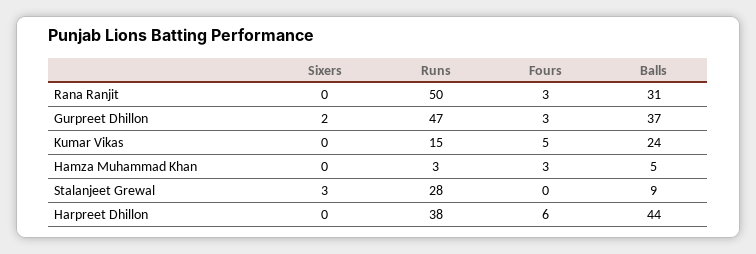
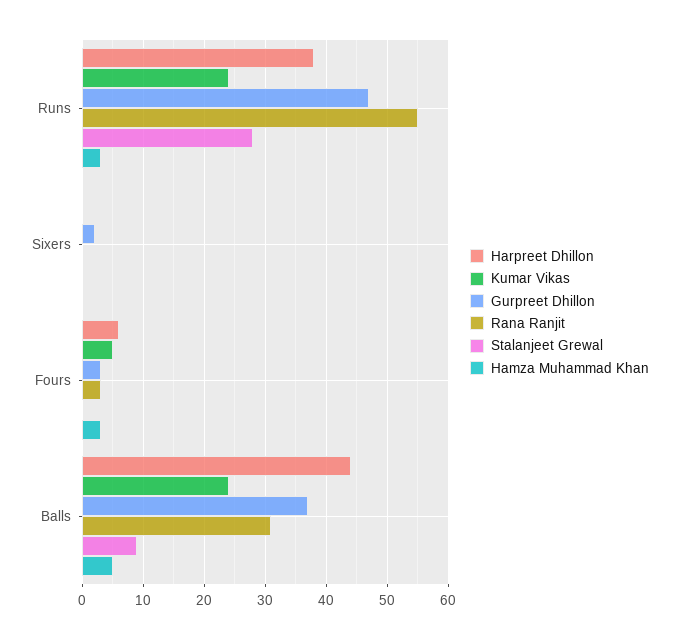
  {
    "Rana Ranjit": {
      "Sixers": 0,
-     "Runs": 50,
+     "Runs": 55,
      "Fours": 3,
      "Balls": 31
    },
    "Gurpreet Dhillon": {
      "Sixers": 2,
      "Runs": 47,
      "Fours": 3,
      "Balls": 37
    },
    "Kumar Vikas": {
      "Sixers": 0,
-     "Runs": 15,
+     "Runs": 24,
      "Fours": 5,
      "Balls": 24
    },
    "Hamza Muhammad Khan": {
      "Sixers": 0,
      "Runs": 3,
      "Fours": 3,
      "Balls": 5
    },
    "Stalanjeet Grewal": {
-     "Sixers": 3,
+     "Sixers": 0,
      "Runs": 28,
      "Fours": 0,
      "Balls": 9
    },
    "Harpreet Dhillon": {
      "Sixers": 0,
      "Runs": 38,
      "Fours": 6,
      "Balls": 44
    }
  }

